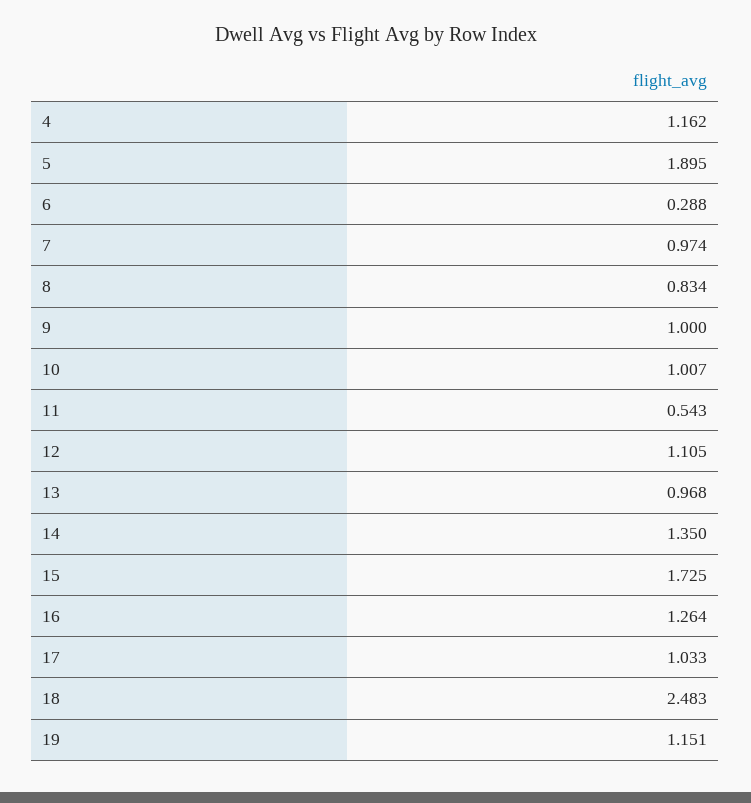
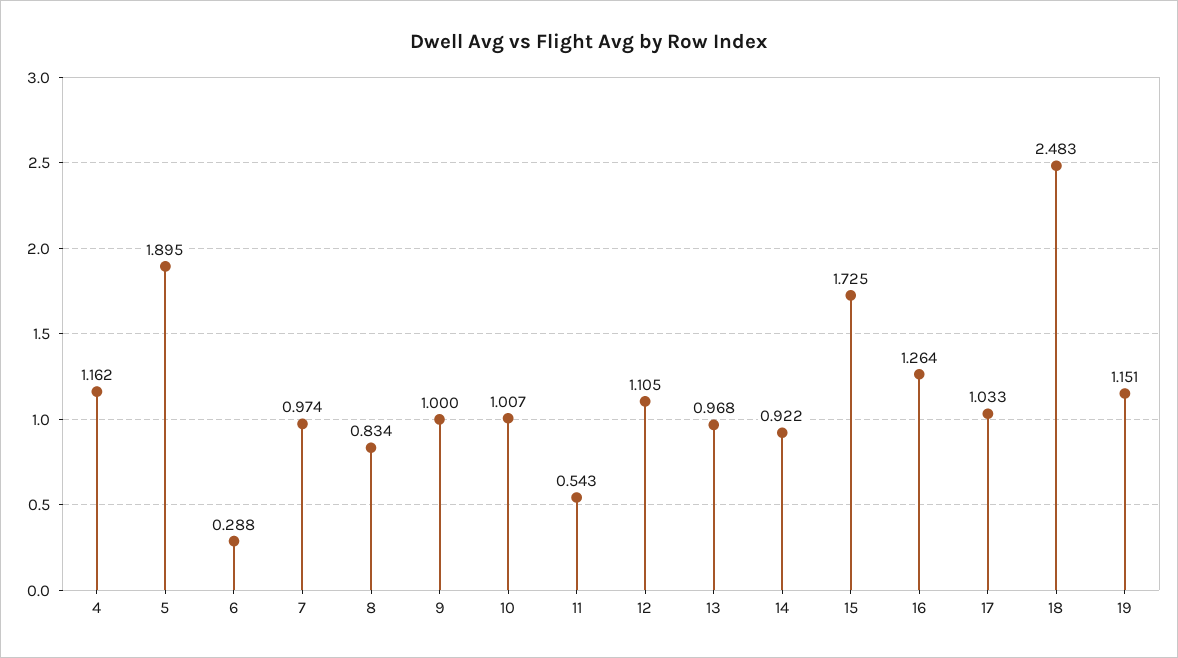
  {
    "4": 1.162,
    "5": 1.895,
    "6": 0.288,
    "7": 0.974,
    "8": 0.834,
    "9": 1,
    "10": 1.007,
    "11": 0.543,
    "12": 1.105,
    "13": 0.968,
-   "14": 1.35,
+   "14": 0.922,
    "15": 1.725,
    "16": 1.264,
    "17": 1.033,
    "18": 2.483,
    "19": 1.151
  }

